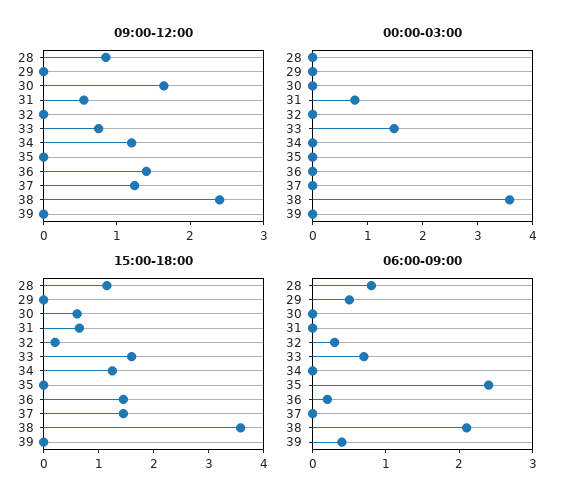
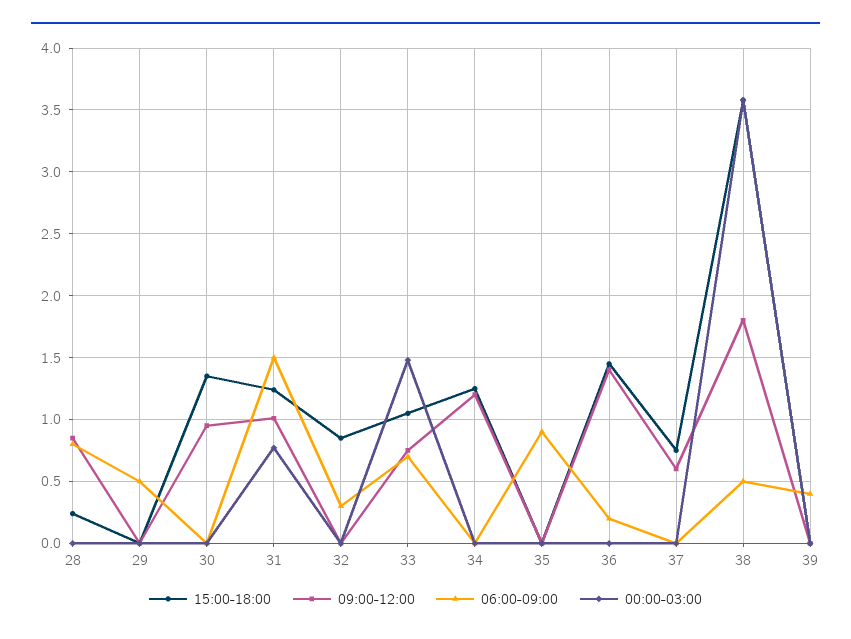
  {
    "09:00-12:00": {
      "28": 0.85,
      "29": 0,
-     "30": 1.6,
+     "30": 0.95,
-     "31": 0.6,
+     "31": 1,
      "32": 0,
      "33": 0.75,
      "34": 1.2,
      "35": 0,
      "36": 1.4,
-     "37": 1.2,
+     "37": 0.6,
-     "38": 2.4,
+     "38": 1.8,
      "39": 0
    },
    "00:00-03:00": {
      "28": 0,
      "29": 0,
      "30": 0,
      "31": 0.75,
      "32": 0,
      "33": 1.5,
      "34": 0,
      "35": 0,
      "36": 0,
      "37": 0,
      "38": 3.6,
      "39": 0
    },
    "15:00-18:00": {
-     "28": 1.2,
+     "28": 0.25,
      "29": 0,
-     "30": 0.6,
+     "30": 1.35,
-     "31": 0.6,
+     "31": 1.25,
-     "32": 0.2,
+     "32": 0.85,
-     "33": 1.6,
+     "33": 1.05,
      "34": 1.25,
      "35": 0,
      "36": 1.45,
-     "37": 1.4,
+     "37": 0.75,
      "38": 3.6,
      "39": 0
    },
    "06:00-09:00": {
      "28": 0.8,
      "29": 0.5,
      "30": 0,
-     "31": 0,
+     "31": 1.5,
      "32": 0.3,
      "33": 0.7,
      "34": 0,
-     "35": 2.5,
+     "35": 0.9,
      "36": 0.2,
      "37": 0,
-     "38": 2,
+     "38": 0.5,
      "39": 0.4
    }
  }

